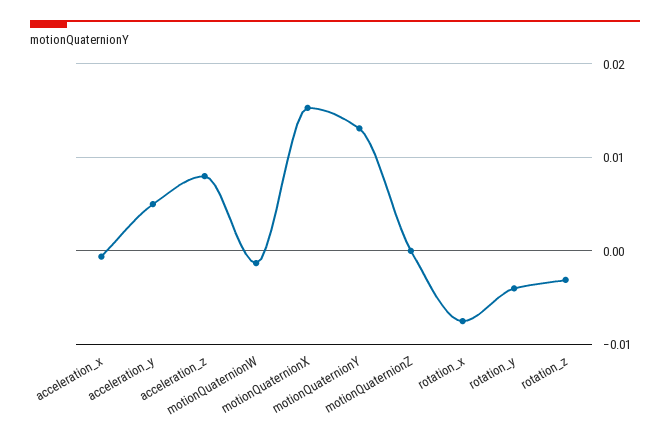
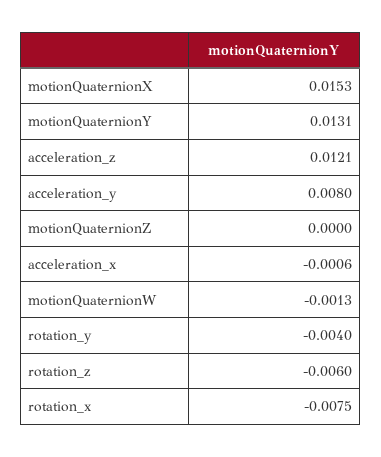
  {
    "acceleration_x": -0.0006,
-   "acceleration_y": 0.005,
+   "acceleration_y": 0.008,
-   "acceleration_z": 0.008,
+   "acceleration_z": 0.0121,
    "motionQuaternionW": -0.0013,
    "motionQuaternionX": 0.0153,
    "motionQuaternionY": 0.0131,
    "motionQuaternionZ": 0,
    "rotation_x": -0.0075,
    "rotation_y": -0.004,
-   "rotation_z": -0.003
+   "rotation_z": -0.006
  }

